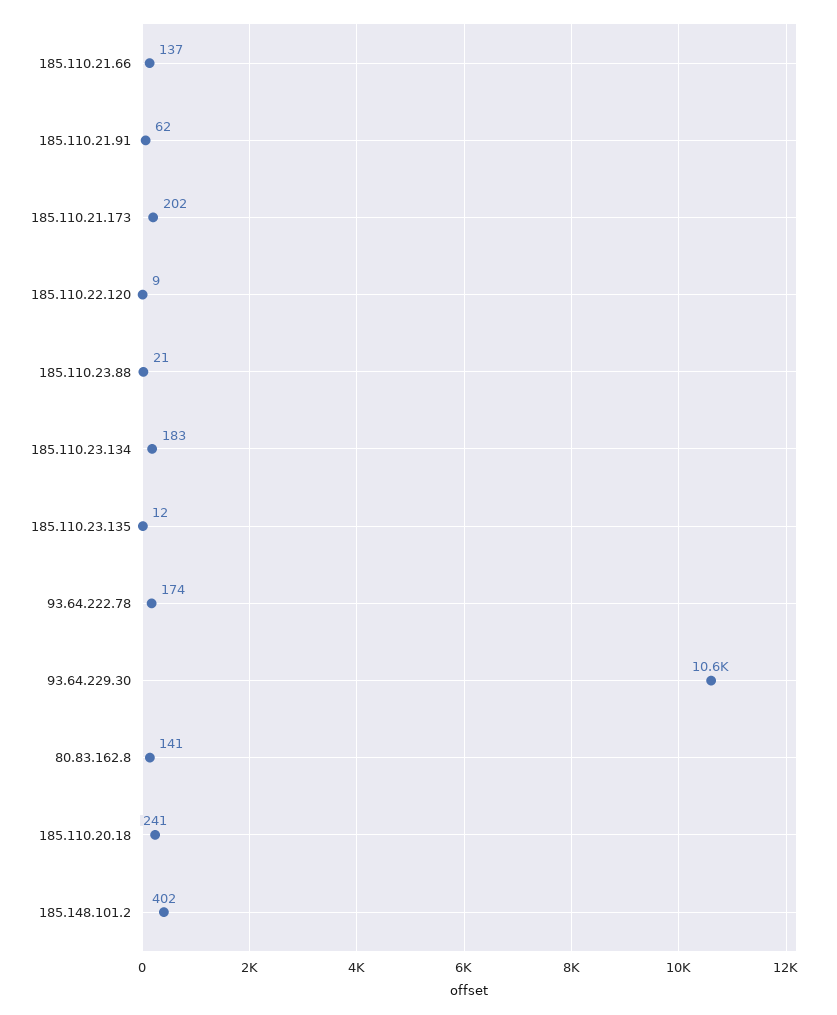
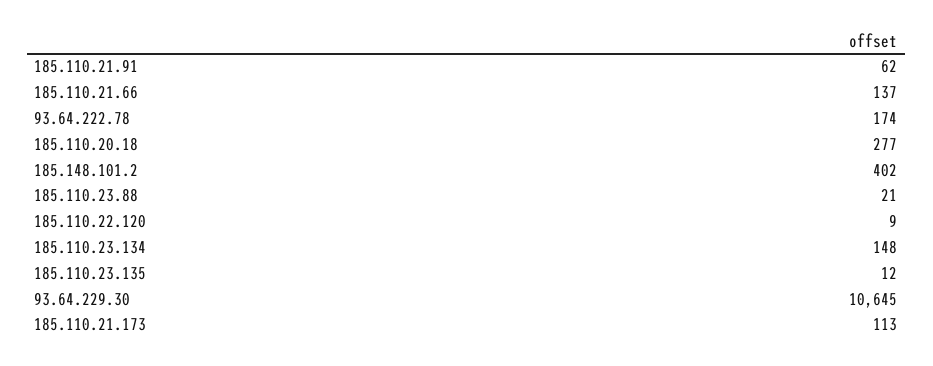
  {
    "185.110.21.66": 137,
    "185.110.21.91": 62,
-   "185.110.21.173": 202,
+   "185.110.21.173": 113,
    "185.110.22.120": 9,
    "185.110.23.88": 21,
-   "185.110.23.134": 183,
+   "185.110.23.134": 148,
    "185.110.23.135": 12,
    "93.64.222.78": 174,
    "93.64.229.30": 10645,
-   "80.83.162.8": 141,
-   "185.110.20.18": 241,
+   "185.110.20.18": 277,
    "185.148.101.2": 402
  }

